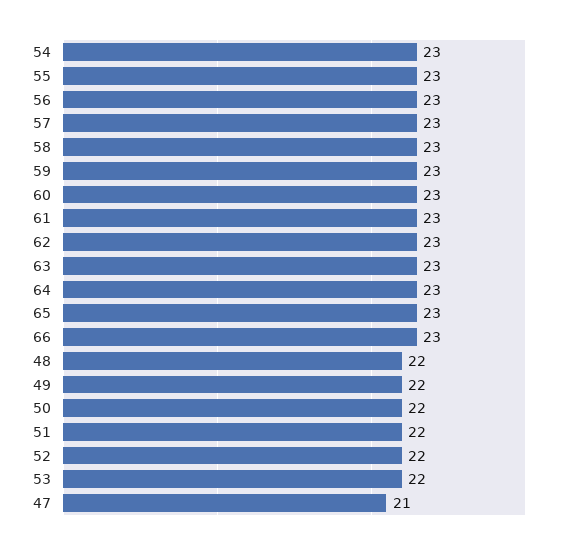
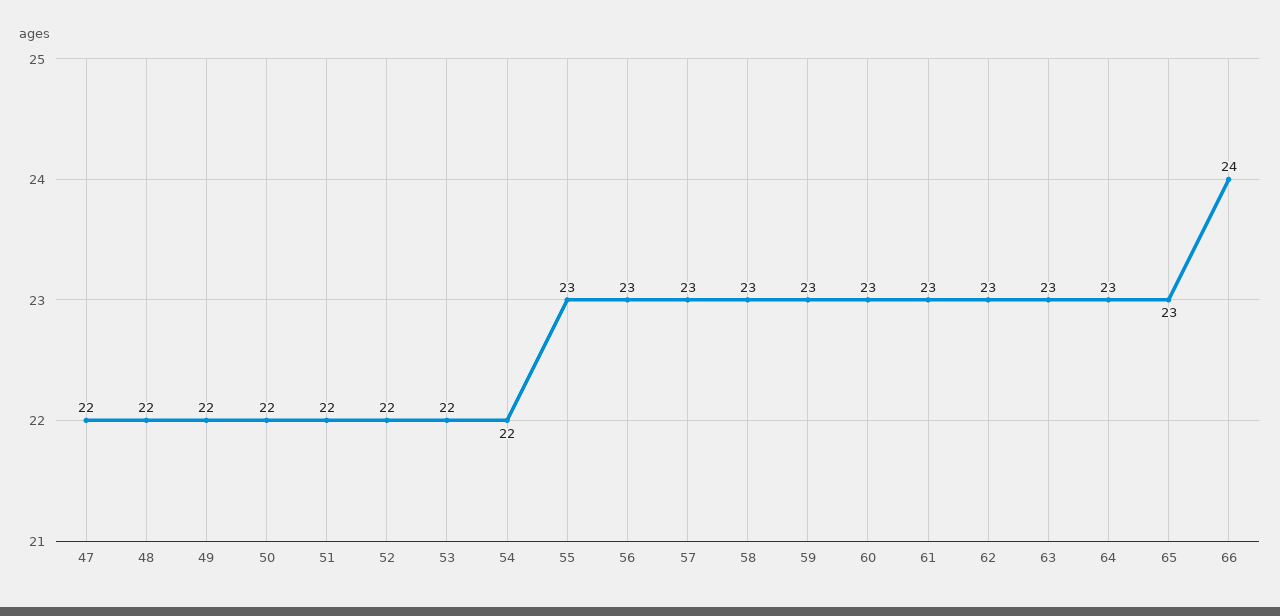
  {
-   "54": 23,
+   "54": 22,
    "55": 23,
    "56": 23,
    "57": 23,
    "58": 23,
    "59": 23,
    "60": 23,
    "61": 23,
    "62": 23,
    "63": 23,
    "64": 23,
    "65": 23,
-   "66": 23,
+   "66": 24,
    "48": 22,
    "49": 22,
    "50": 22,
    "51": 22,
    "52": 22,
    "53": 22,
-   "47": 21
+   "47": 22
  }

